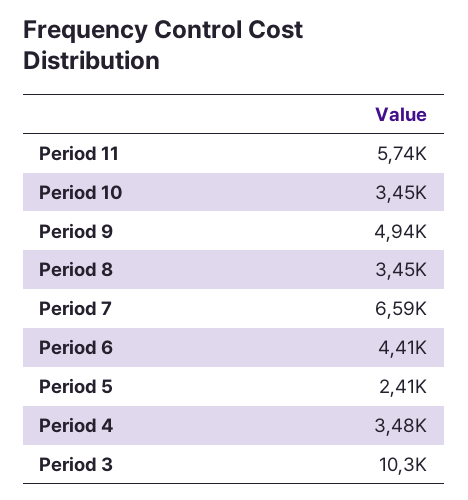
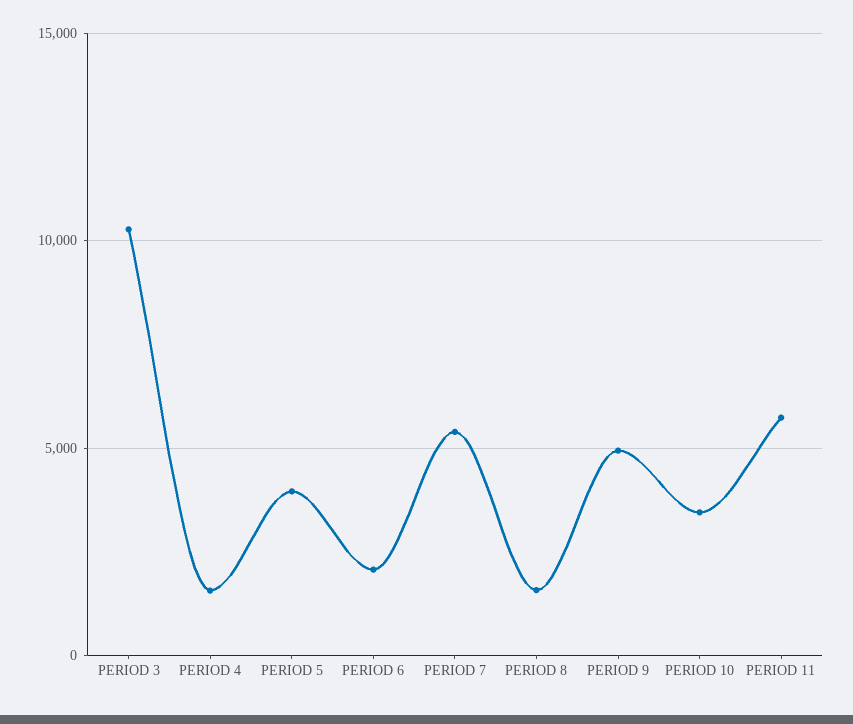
  {
    "Period 11": 5740,
    "Period 10": 3450,
    "Period 9": 4940,
-   "Period 8": 3450,
+   "Period 8": 1500,
-   "Period 7": 6590,
+   "Period 7": 5500,
-   "Period 6": 4410,
+   "Period 6": 2000,
-   "Period 5": 2410,
+   "Period 5": 4000,
-   "Period 4": 3480,
+   "Period 4": 1500,
    "Period 3": 10300
  }

